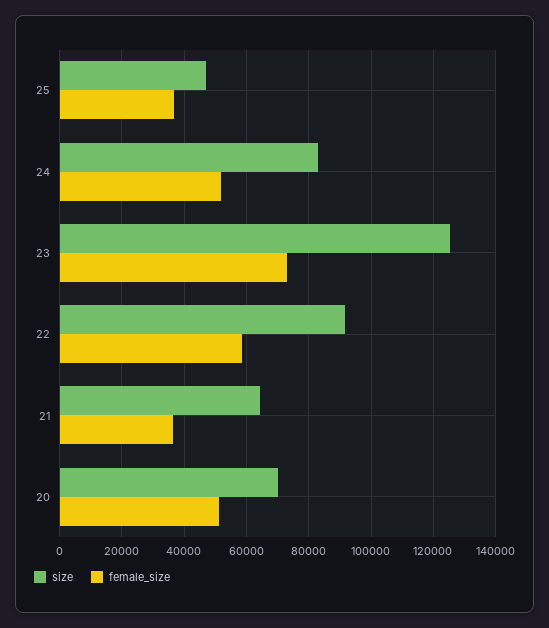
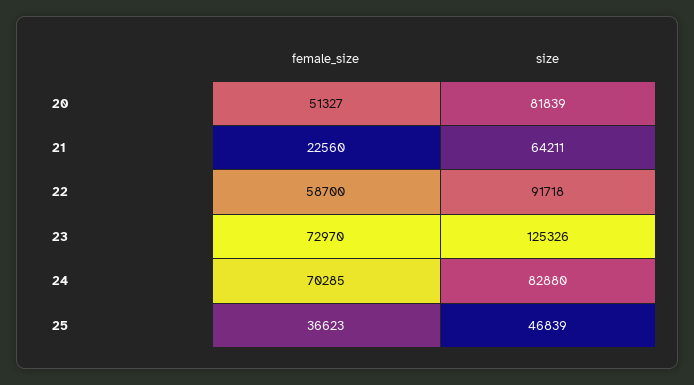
  {
    "size": {
      "25": 46839,
      "24": 82880,
      "23": 125326,
      "22": 91718,
      "21": 64211,
-     "20": 70000
+     "20": 81839
    },
    "female_size": {
      "25": 36623,
-     "24": 52000,
+     "24": 70285,
      "23": 72970,
      "22": 58700,
-     "21": 36000,
+     "21": 22560,
      "20": 51327
    }
  }

